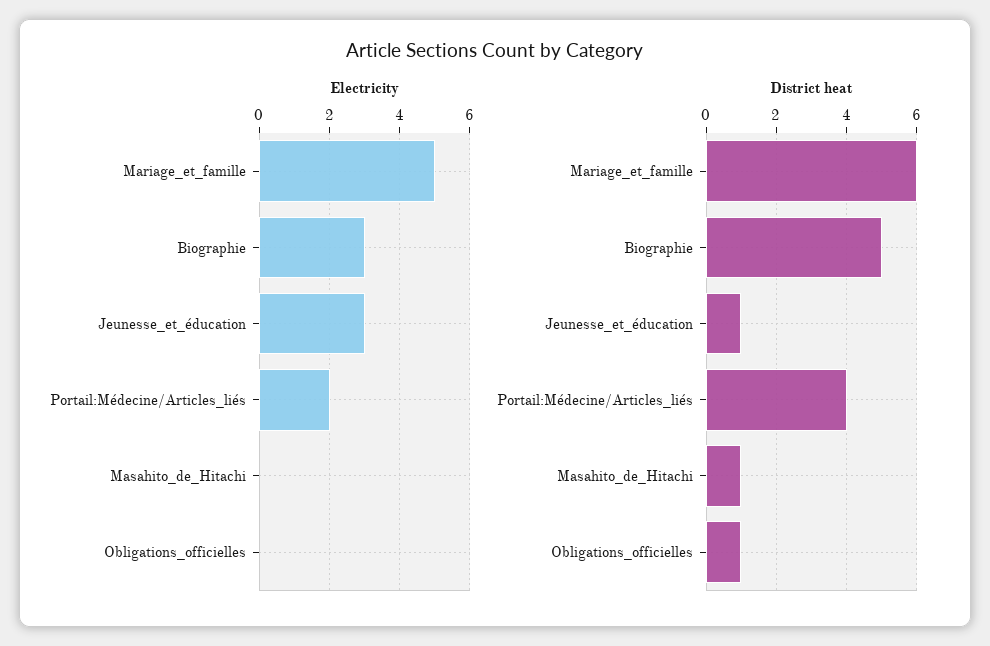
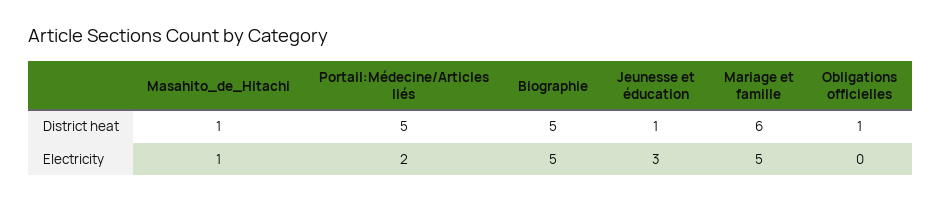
  {
    "Electricity": {
      "Mariage_et_famille": 5,
-     "Biographie": 3,
+     "Biographie": 5,
      "Jeunesse_et_éducation": 3,
      "Portail:Médecine/Articles_liés": 2,
-     "Masahito_de_Hitachi": 0,
+     "Masahito_de_Hitachi": 1,
      "Obligations_officielles": 0
    },
    "District heat": {
      "Mariage_et_famille": 6,
      "Biographie": 5,
      "Jeunesse_et_éducation": 1,
-     "Portail:Médecine/Articles_liés": 4,
+     "Portail:Médecine/Articles_liés": 5,
      "Masahito_de_Hitachi": 1,
      "Obligations_officielles": 1
    }
  }

